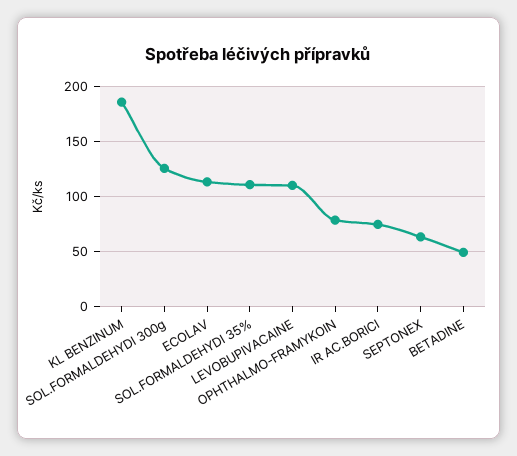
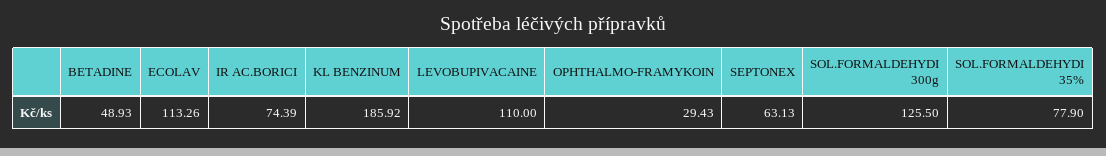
  {
    "KL BENZINUM": 185.92,
    "SOL.FORMALDEHYDI 300g": 125.5,
    "ECOLAV": 113.26,
-   "SOL.FORMALDEHYDI 35%": 110,
+   "SOL.FORMALDEHYDI 35%": 77.9,
    "LEVOBUPIVACAINE": 110,
-   "OPHTHALMO-FRAMYKOIN": 80,
+   "OPHTHALMO-FRAMYKOIN": 29.43,
    "IR AC.BORICI": 74.39,
    "SEPTONEX": 63.13,
    "BETADINE": 48.93
  }

